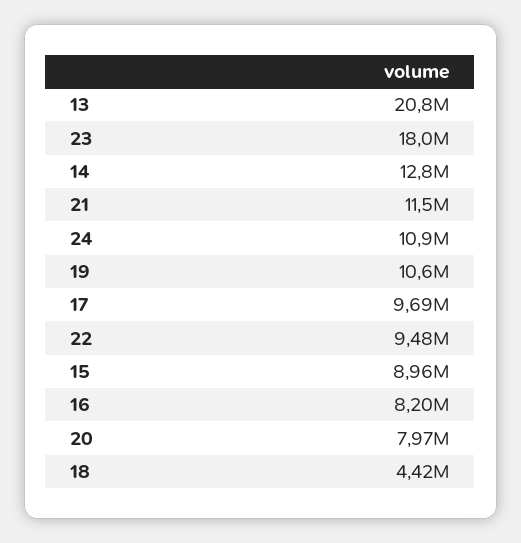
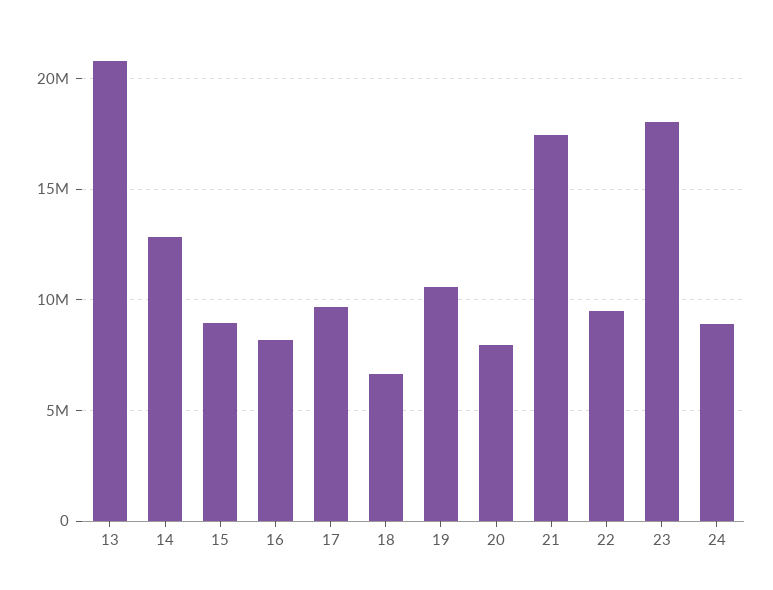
  {
    "13": 20800000,
    "23": 18000000,
    "14": 12800000,
-   "21": 11500000,
+   "21": 17500000,
-   "24": 10900000,
+   "24": 9000000,
    "19": 10600000,
    "17": 9690000,
    "22": 9480000,
    "15": 8960000,
    "16": 8200000,
    "20": 7970000,
-   "18": 4420000
+   "18": 6500000
  }

